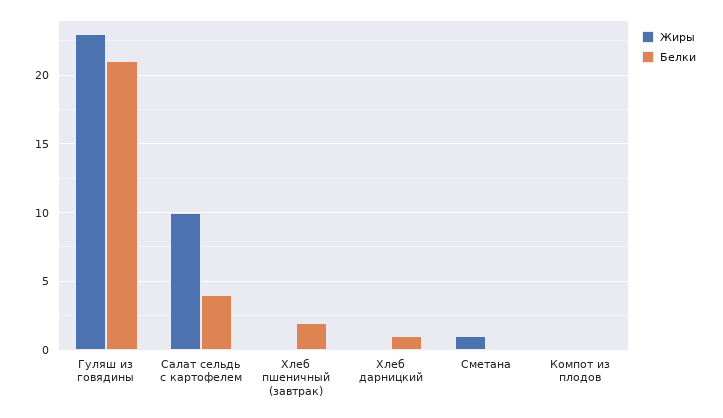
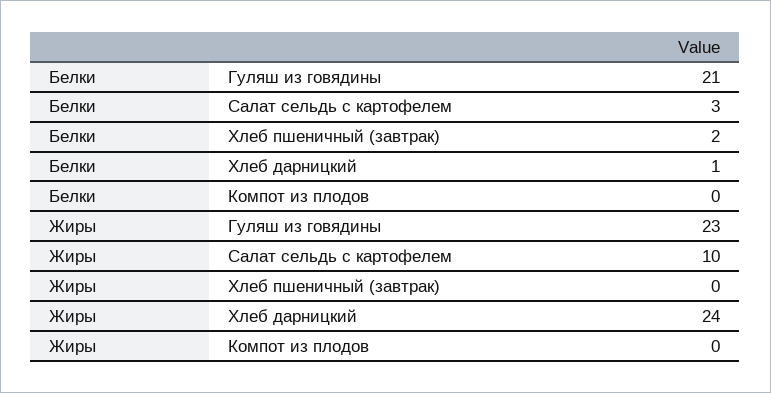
  {
    "Жиры": {
      "Гуляш из говядины": 23,
      "Салат сельдь с картофелем": 10,
      "Хлеб пшеничный (завтрак)": 0,
-     "Хлеб дарницкий": 0,
+     "Хлеб дарницкий": 24,
-     "Сметана": 1,
      "Компот из плодов": 0
    },
    "Белки": {
      "Гуляш из говядины": 21,
-     "Салат сельдь с картофелем": 4,
+     "Салат сельдь с картофелем": 3,
      "Хлеб пшеничный (завтрак)": 2,
      "Хлеб дарницкий": 1,
-     "Сметана": 0,
      "Компот из плодов": 0
    }
  }

